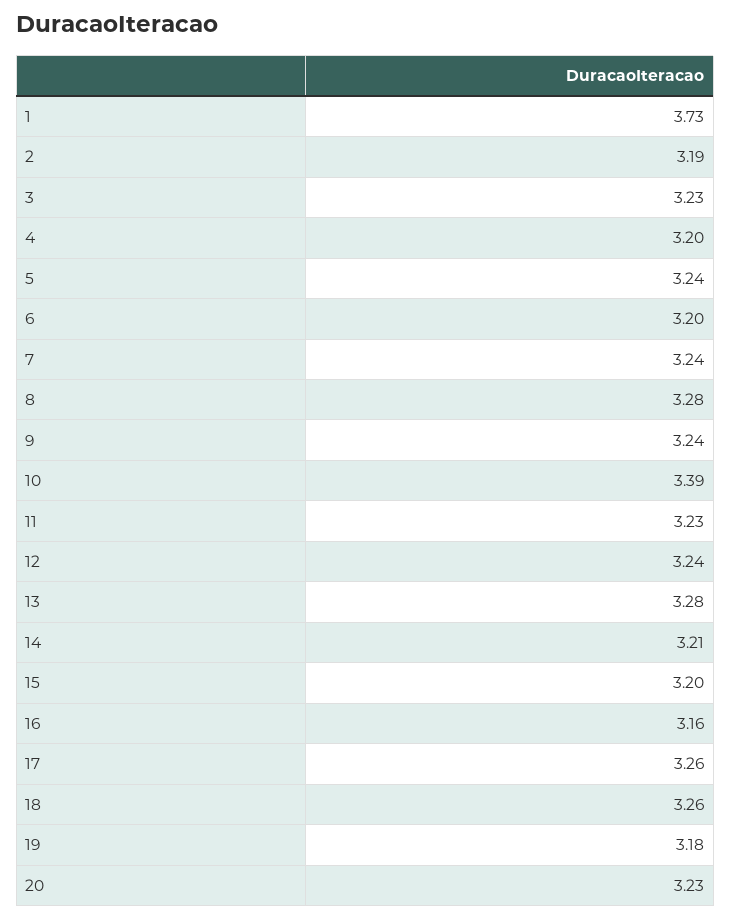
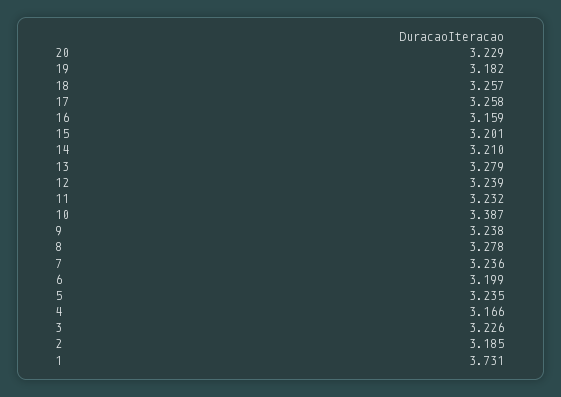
  {
    "1": 3.731,
    "2": 3.185,
    "3": 3.226,
-   "4": 3.2,
+   "4": 3.166,
    "5": 3.235,
    "6": 3.199,
    "7": 3.236,
    "8": 3.278,
    "9": 3.238,
    "10": 3.387,
    "11": 3.232,
    "12": 3.239,
    "13": 3.279,
    "14": 3.21,
    "15": 3.201,
    "16": 3.159,
    "17": 3.258,
    "18": 3.257,
    "19": 3.182,
    "20": 3.229
  }

